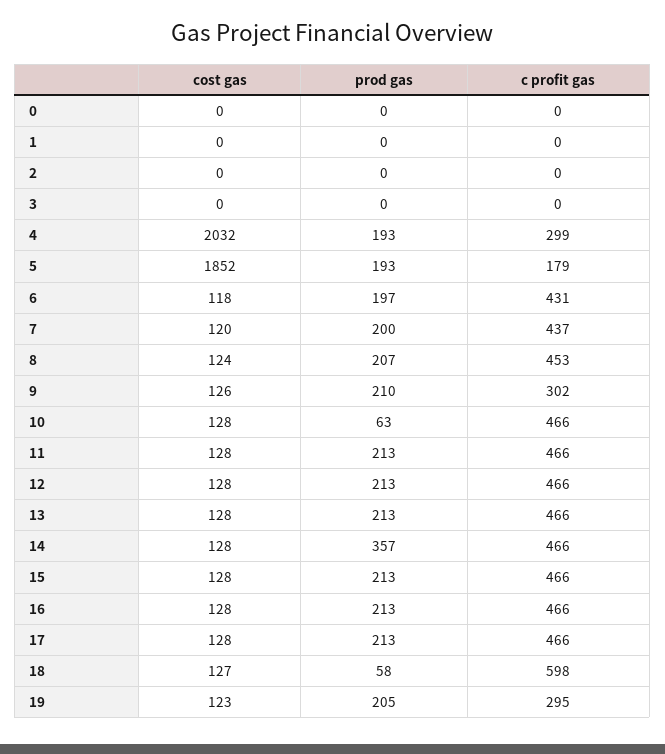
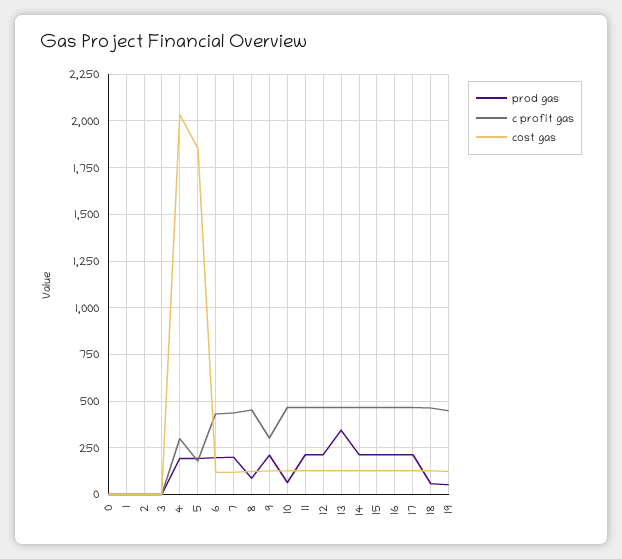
  {
    "cost gas": {
      "0": 0,
      "1": 0,
      "2": 0,
      "3": 0,
      "4": 2032,
      "5": 1852,
      "6": 118,
      "7": 120,
      "8": 124,
      "9": 126,
      "10": 128,
      "11": 128,
      "12": 128,
      "13": 128,
      "14": 128,
      "15": 128,
      "16": 128,
      "17": 128,
      "18": 127,
      "19": 123
    },
    "prod gas": {
      "0": 0,
      "1": 0,
      "2": 0,
      "3": 0,
      "4": 193,
      "5": 193,
      "6": 197,
      "7": 200,
-     "8": 207,
+     "8": 100,
      "9": 210,
      "10": 63,
      "11": 213,
      "12": 213,
-     "13": 213,
+     "13": 350,
-     "14": 357,
+     "14": 200,
      "15": 213,
      "16": 213,
      "17": 213,
      "18": 58,
-     "19": 205
+     "19": 50
    },
    "c profit gas": {
      "0": 0,
      "1": 0,
      "2": 0,
      "3": 0,
      "4": 299,
      "5": 179,
      "6": 431,
      "7": 437,
      "8": 453,
      "9": 302,
      "10": 466,
      "11": 466,
      "12": 466,
      "13": 466,
      "14": 466,
      "15": 466,
      "16": 466,
      "17": 466,
-     "18": 598,
+     "18": 450,
-     "19": 295
+     "19": 450
    }
  }

